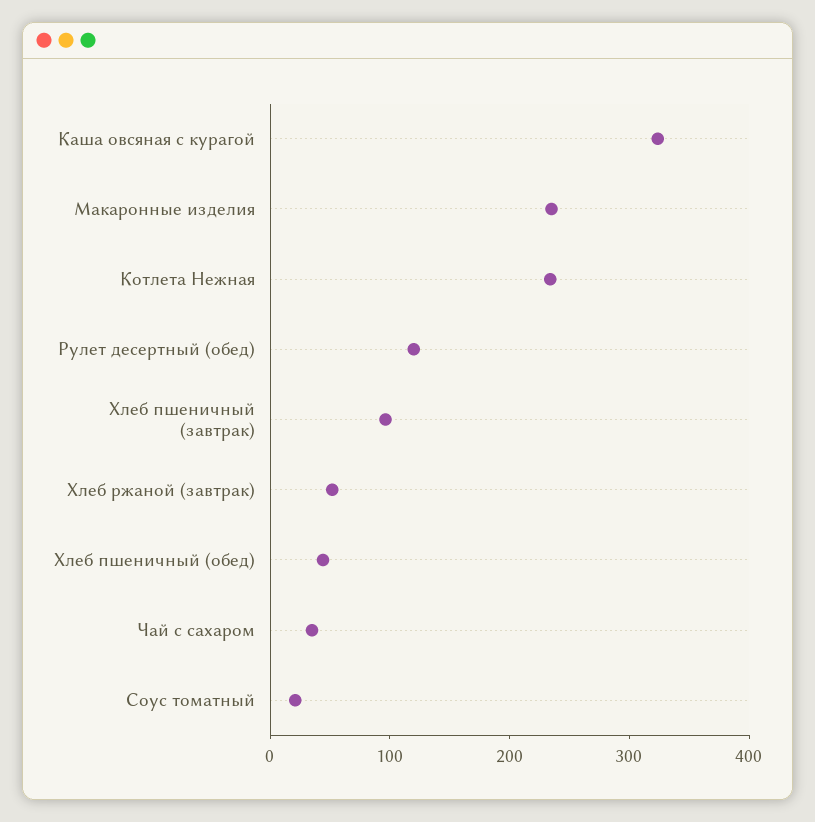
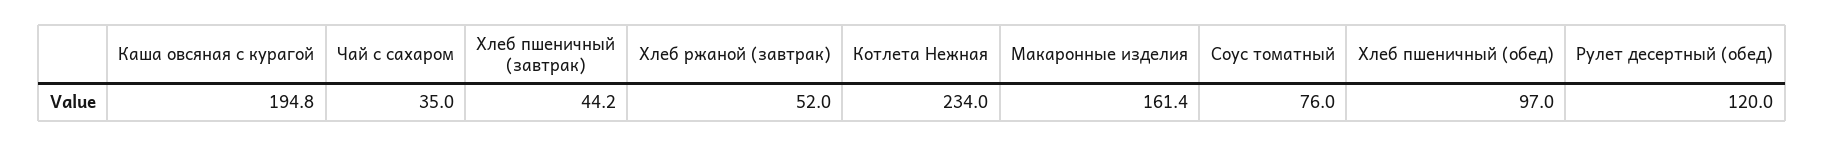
  {
-   "Каша овсяная с курагой": 320,
+   "Каша овсяная с курагой": 194.8,
-   "Макаронные изделия": 240,
+   "Макаронные изделия": 161.4,
    "Котлета Нежная": 234,
    "Рулет десертный (обед)": 120,
-   "Хлеб пшеничный (завтрак)": 100,
+   "Хлеб пшеничный (завтрак)": 44.2,
    "Хлеб ржаной (завтрак)": 52,
-   "Хлеб пшеничный (обед)": 40,
+   "Хлеб пшеничный (обед)": 97,
    "Чай с сахаром": 35,
-   "Соус томатный": 20
+   "Соус томатный": 76
  }

